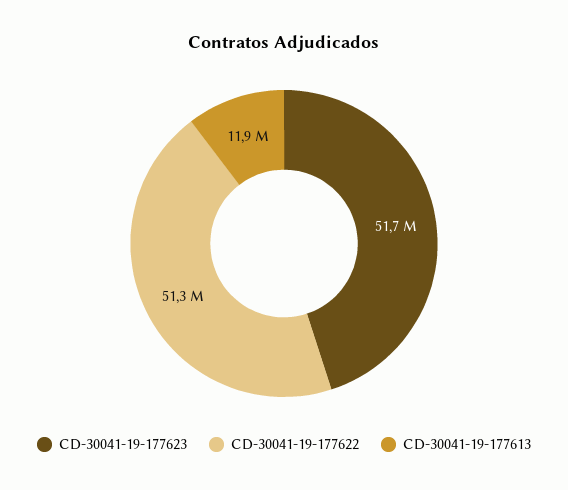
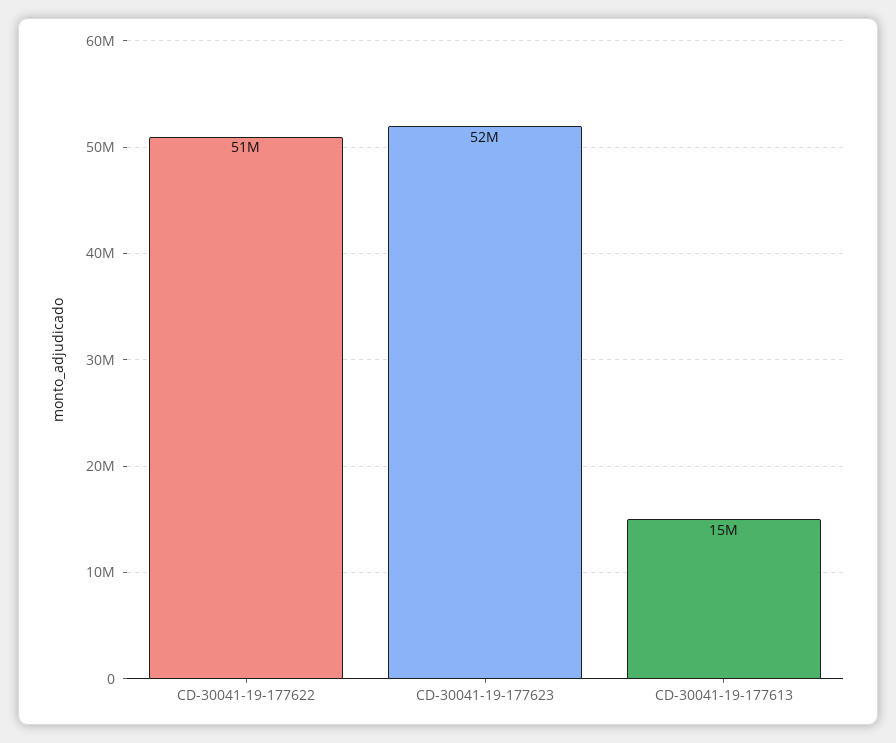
  {
    "CD-30041-19-177623": 51700000,
    "CD-30041-19-177622": 51300000,
-   "CD-30041-19-177613": 11900000
+   "CD-30041-19-177613": 15000000
  }

